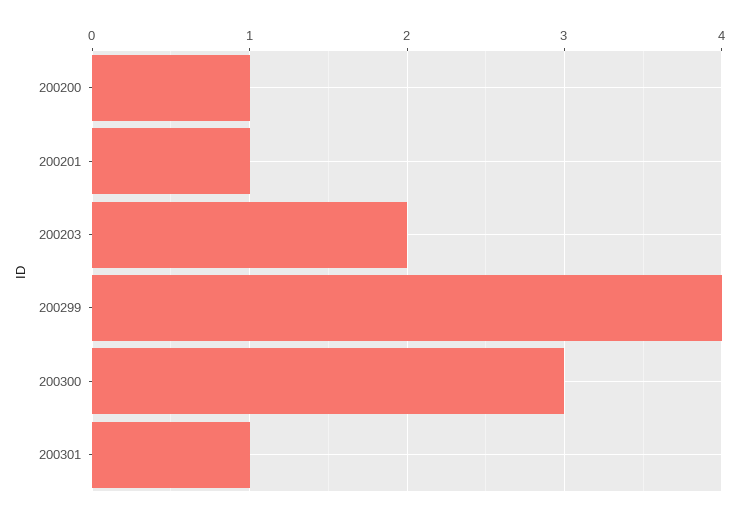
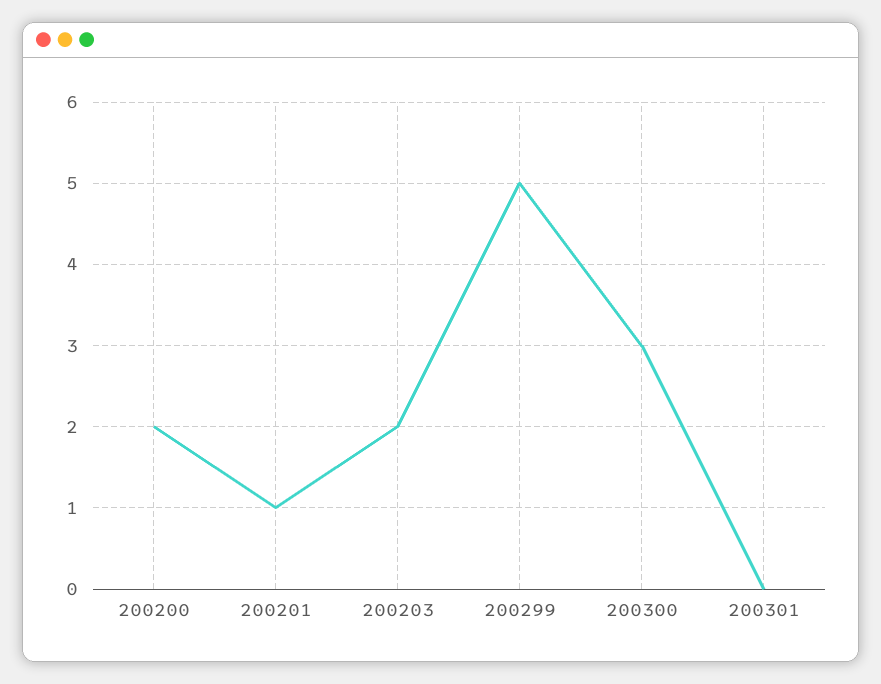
  {
-   "200200": 1,
+   "200200": 2,
    "200201": 1,
    "200203": 2,
-   "200299": 4,
+   "200299": 5,
    "200300": 3,
-   "200301": 1
+   "200301": 0
  }

